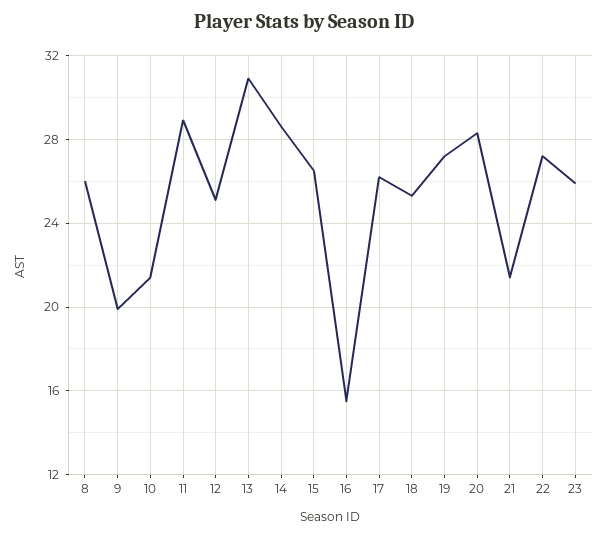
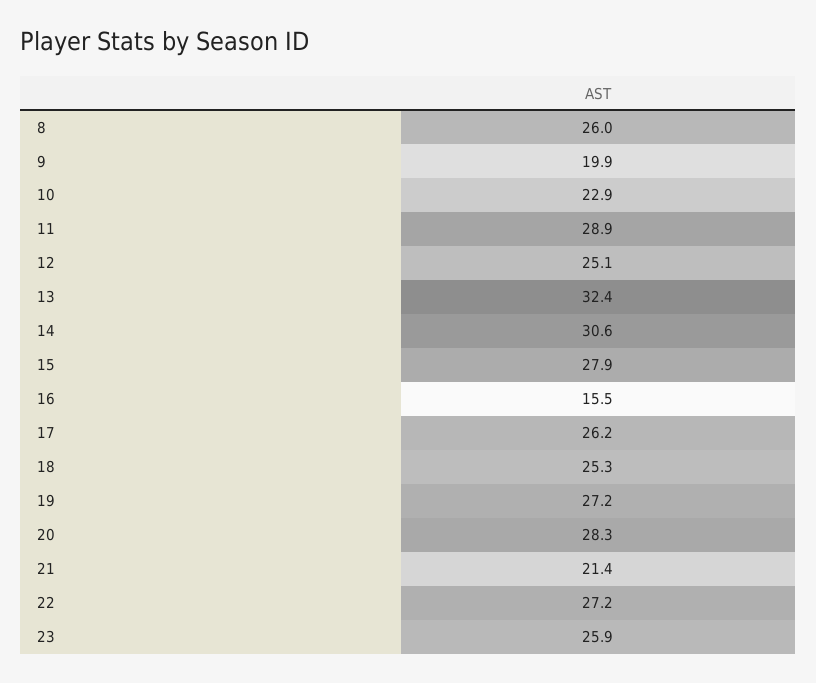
  {
    "8": 26,
    "9": 19.9,
-   "10": 21.5,
+   "10": 22.9,
    "11": 28.9,
    "12": 25.1,
-   "13": 31,
+   "13": 32.4,
-   "14": 28.5,
+   "14": 30.6,
-   "15": 26.5,
+   "15": 27.9,
    "16": 15.5,
    "17": 26.2,
    "18": 25.3,
    "19": 27.2,
    "20": 28.3,
    "21": 21.4,
    "22": 27.2,
    "23": 25.9
  }

